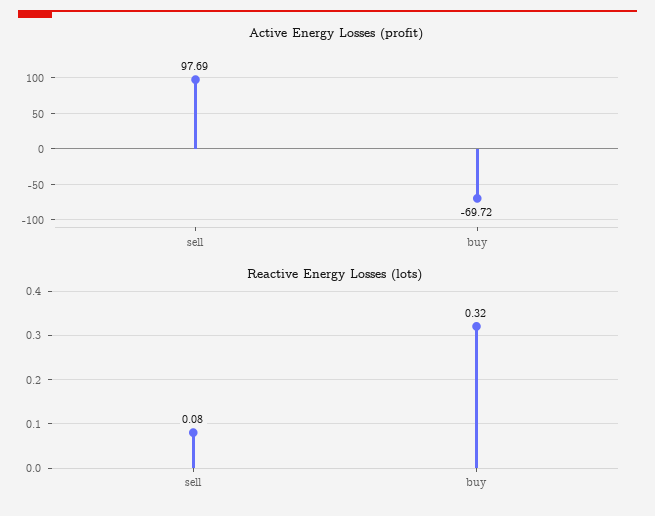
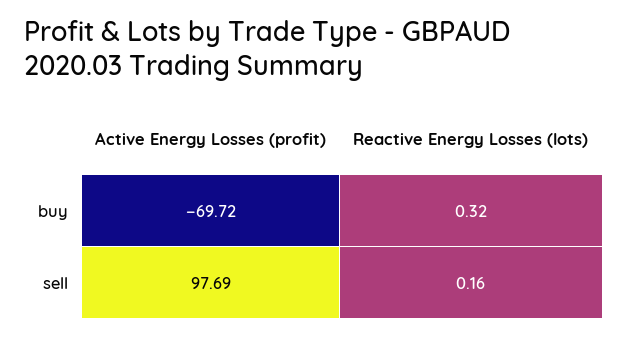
  {
    "Active Energy Losses (profit)": {
      "sell": 97.69,
      "buy": -69.72
    },
    "Reactive Energy Losses (lots)": {
-     "sell": 0.08,
+     "sell": 0.16,
      "buy": 0.32
    }
  }

